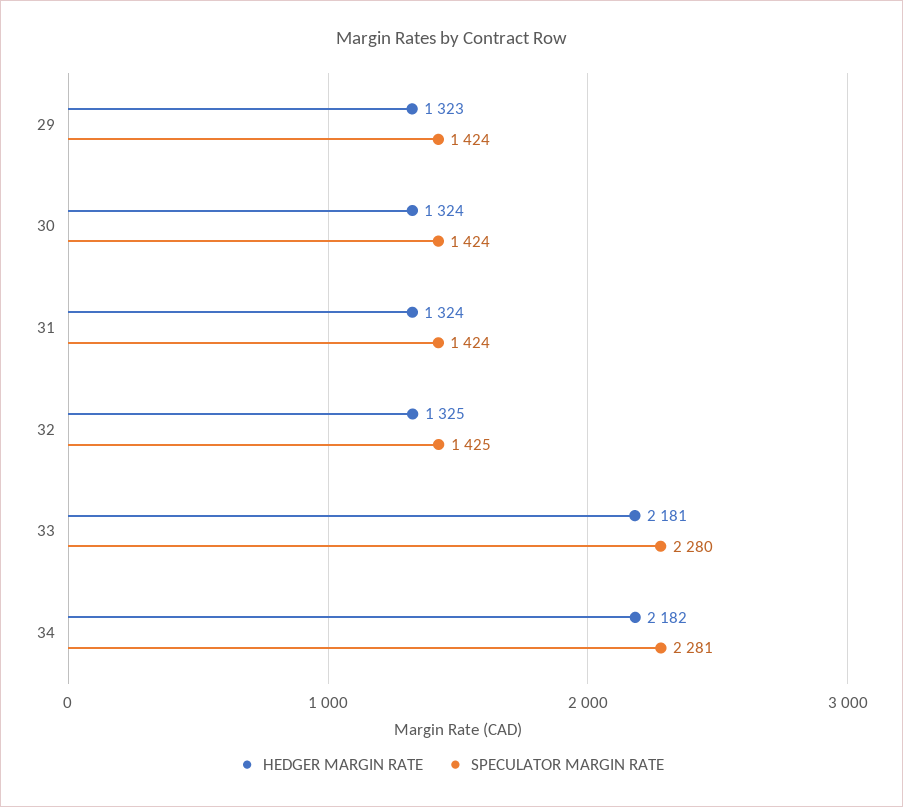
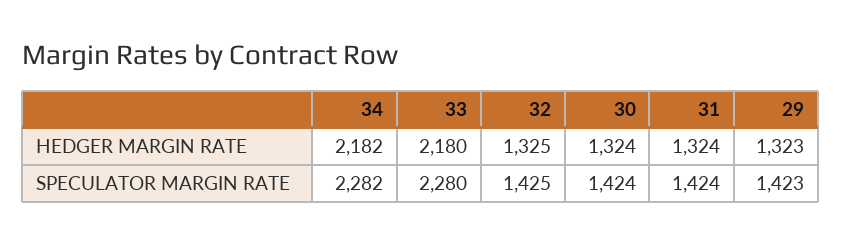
  {
    "HEDGER MARGIN RATE": {
      "29": 1323,
      "30": 1324,
      "31": 1324,
      "32": 1325,
-     "33": 2181,
+     "33": 2180,
      "34": 2182
    },
    "SPECULATOR MARGIN RATE": {
-     "29": 1424,
+     "29": 1423,
      "30": 1424,
      "31": 1424,
      "32": 1425,
      "33": 2280,
-     "34": 2281
+     "34": 2282
    }
  }

